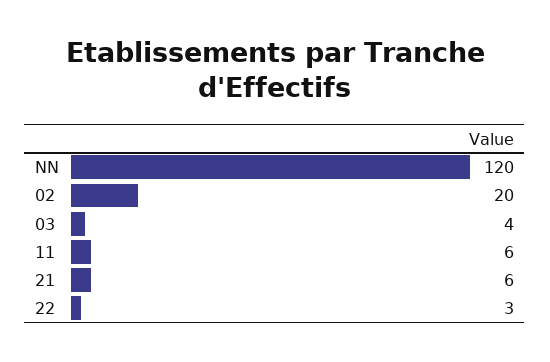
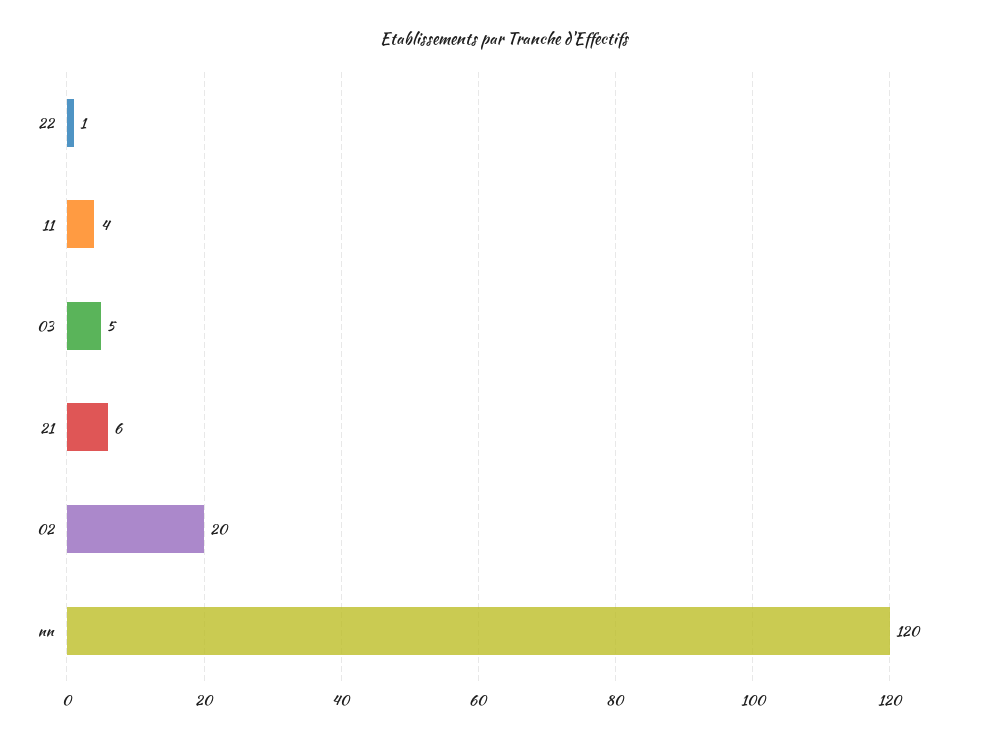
  {
    "NN": 120,
    "02": 20,
-   "03": 4,
+   "03": 5,
-   "11": 6,
+   "11": 4,
    "21": 6,
-   "22": 3
+   "22": 1
  }

